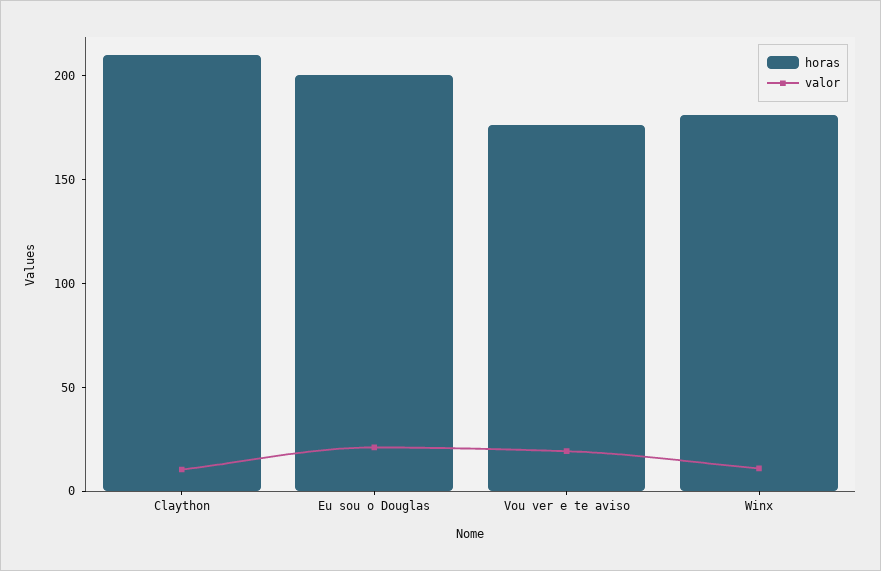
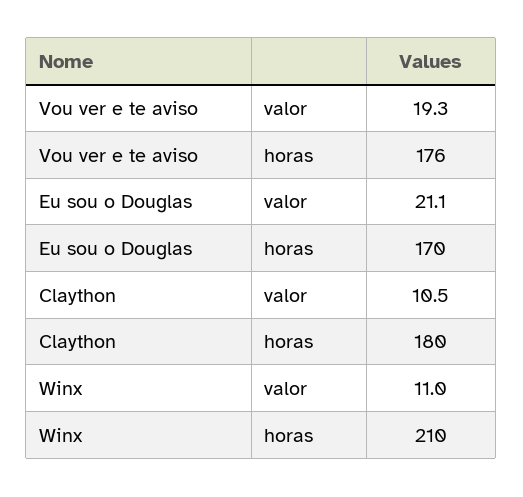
  {
    "horas": {
-     "Claython": 210,
+     "Claython": 180,
-     "Eu sou o Douglas": 200,
+     "Eu sou o Douglas": 170,
      "Vou ver e te aviso": 176,
-     "Winx": 180
+     "Winx": 210
    },
    "valor": {
      "Claython": 10.5,
      "Eu sou o Douglas": 21.1,
      "Vou ver e te aviso": 19.3,
      "Winx": 11
    }
  }

